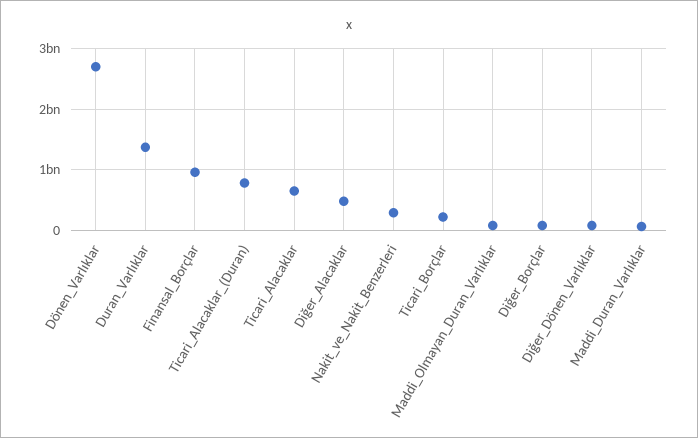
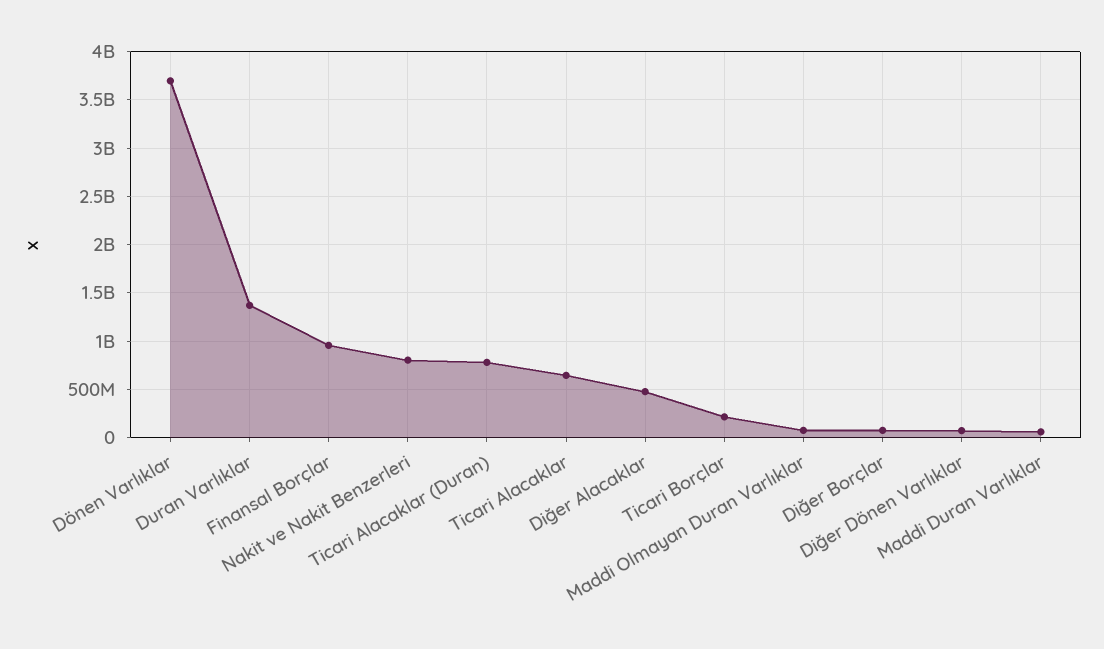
  {
-   "Dönen_Varlıklar": 2700000000,
+   "Dönen_Varlıklar": 3700000000,
    "Duran_Varlıklar": 1400000000,
    "Finansal_Borçlar": 1000000000,
    "Ticari_Alacaklar_(Duran)": 800000000,
    "Ticari_Alacaklar": 600000000,
    "Diğer_Alacaklar": 500000000,
-   "Nakit_ve_Nakit_Benzerleri": 300000000,
+   "Nakit_ve_Nakit_Benzerleri": 800000000,
    "Ticari_Borçlar": 200000000,
    "Maddi_Olmayan_Duran_Varlıklar": 100000000,
    "Diğer_Borçlar": 100000000,
    "Diğer_Dönen_Varlıklar": 100000000,
    "Maddi_Duran_Varlıklar": 100000000
  }

